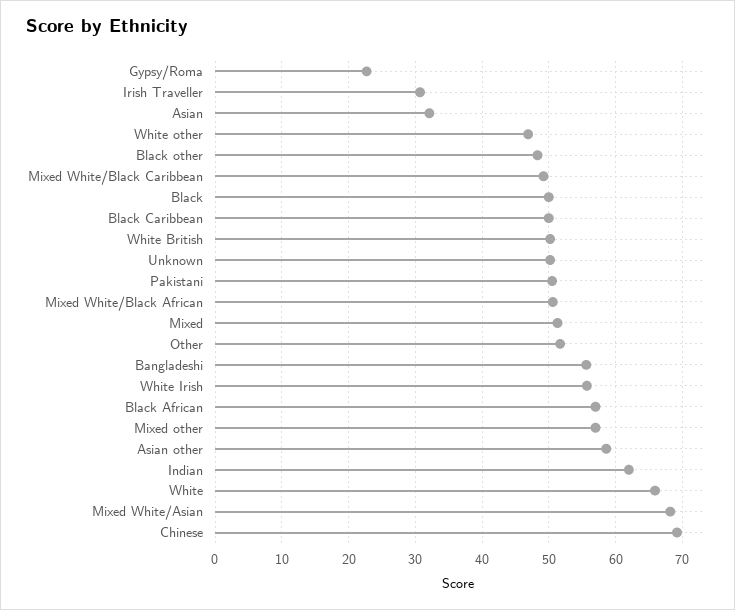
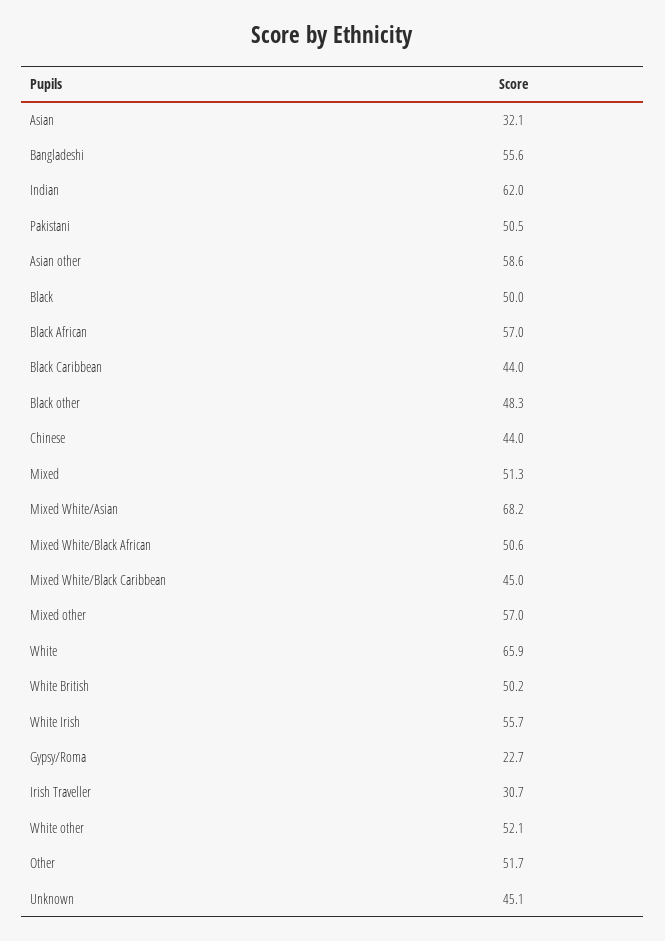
  {
    "Gypsy/Roma": 22.7,
    "Irish Traveller": 30.7,
    "Asian": 32.1,
-   "White other": 47,
+   "White other": 52.1,
    "Black other": 48.3,
-   "Mixed White/Black Caribbean": 49,
+   "Mixed White/Black Caribbean": 45,
    "Black": 50,
-   "Black Caribbean": 50,
+   "Black Caribbean": 44,
    "White British": 50.2,
-   "Unknown": 50,
+   "Unknown": 45.1,
    "Pakistani": 50.5,
    "Mixed White/Black African": 50.6,
    "Mixed": 51.3,
    "Other": 51.7,
    "Bangladeshi": 55.6,
    "White Irish": 55.7,
    "Black African": 57,
    "Mixed other": 57,
    "Asian other": 58.6,
    "Indian": 62,
    "White": 65.9,
    "Mixed White/Asian": 68.2,
-   "Chinese": 69
+   "Chinese": 44
  }

